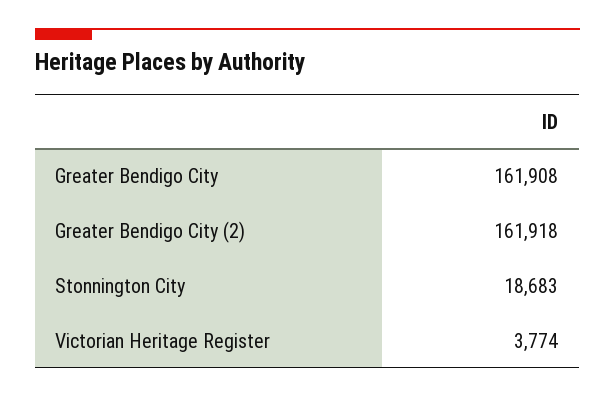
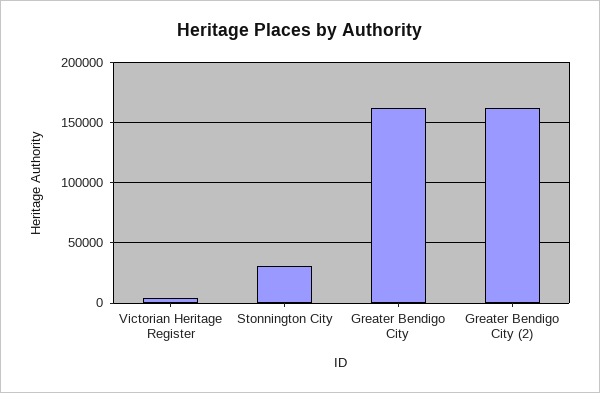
  {
    "Greater Bendigo City": 161908,
    "Greater Bendigo City (2)": 161918,
-   "Stonnington City": 18683,
+   "Stonnington City": 30000,
    "Victorian Heritage Register": 3774
  }

